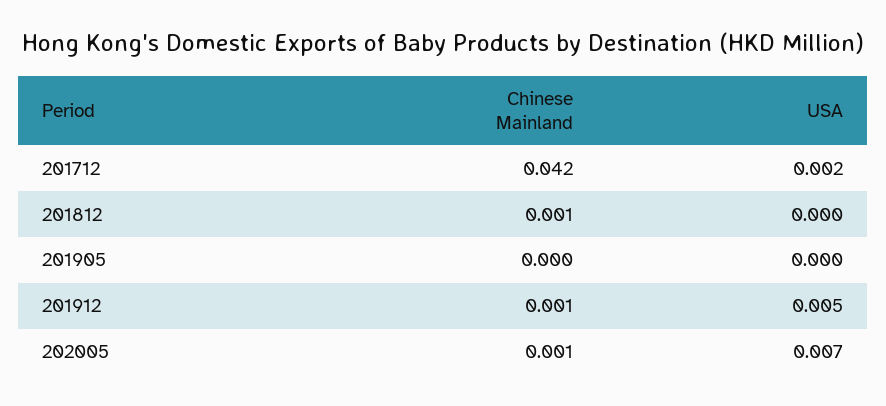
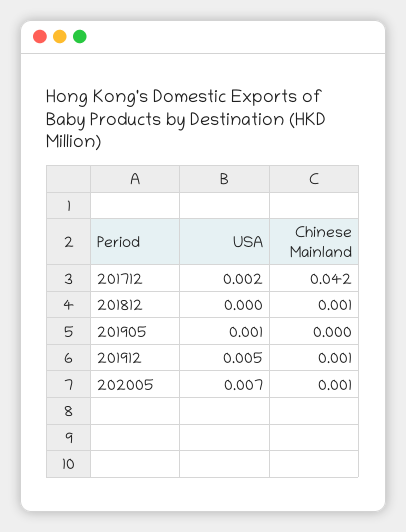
  {
    "Chinese Mainland": {
      "201712": 0.042,
      "201812": 0.001,
      "201905": 0,
      "201912": 0.001,
      "202005": 0.001
    },
    "USA": {
      "201712": 0.002,
      "201812": 0,
-     "201905": 0,
+     "201905": 0.001,
      "201912": 0.005,
      "202005": 0.007
    }
  }

